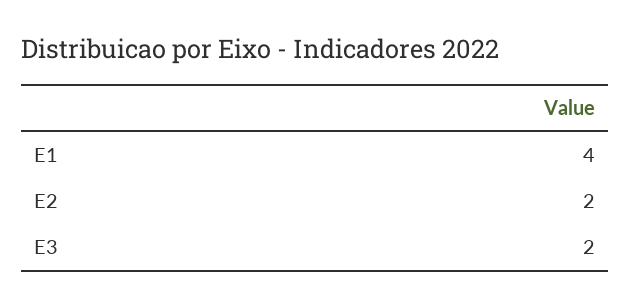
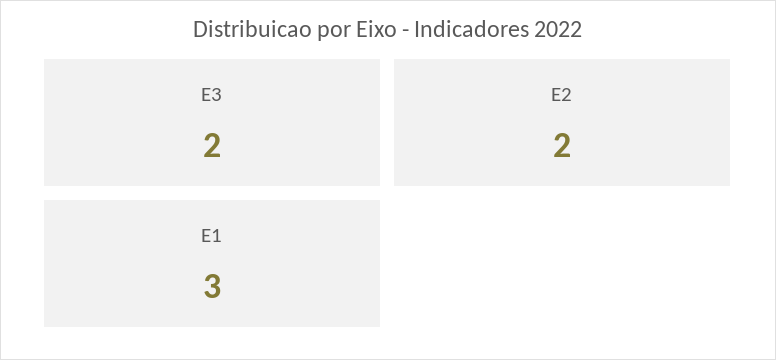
  {
-   "E1": 4,
+   "E1": 3,
    "E2": 2,
    "E3": 2
  }

